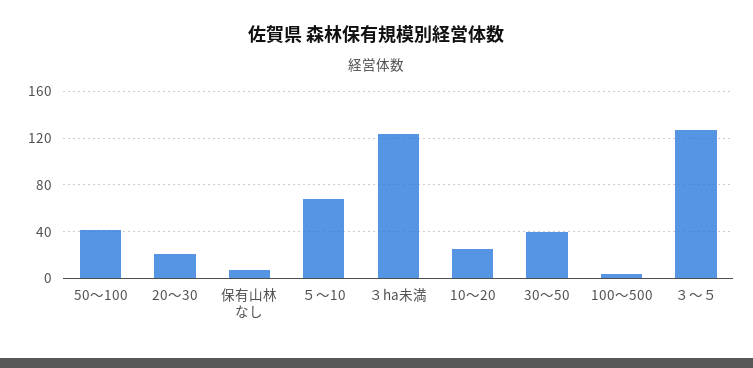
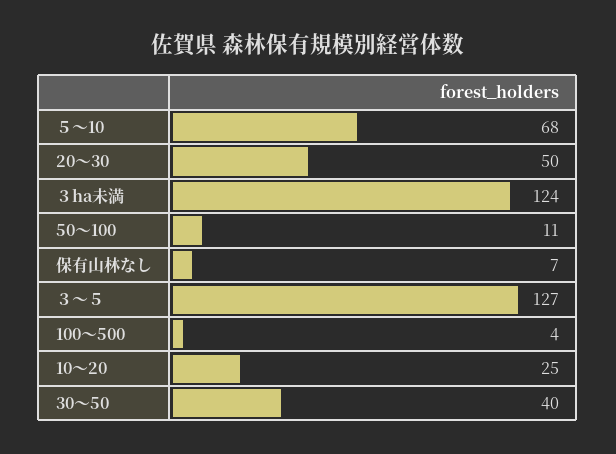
  {
-   "50～100": 40,
+   "50～100": 11,
-   "20～30": 20,
+   "20～30": 50,
    "保有山林なし": 7,
    "５～10": 68,
    "３ha未満": 124,
    "10～20": 25,
    "30～50": 40,
    "100～500": 4,
    "３～５": 127
  }

